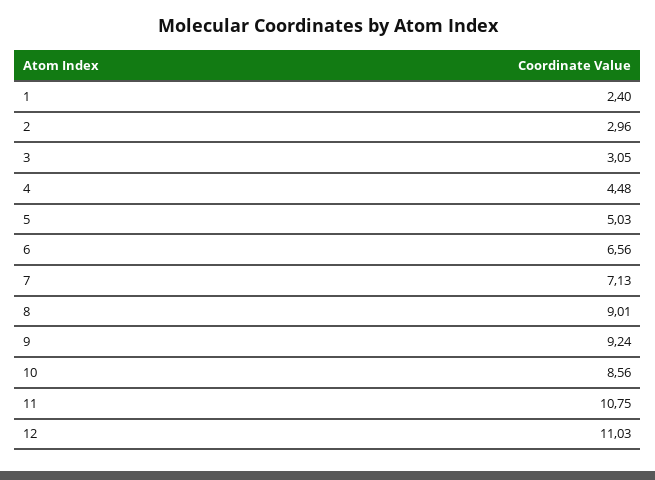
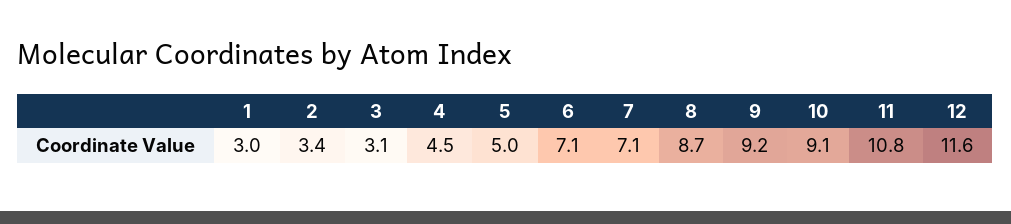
  {
-   "1": 2.4,
+   "1": 3,
-   "2": 2.96,
+   "2": 3.4,
    "3": 3.05,
    "4": 4.48,
    "5": 5.03,
-   "6": 6.56,
+   "6": 7.1,
    "7": 7.13,
-   "8": 9.01,
+   "8": 8.7,
    "9": 9.24,
-   "10": 8.56,
+   "10": 9.1,
    "11": 10.75,
-   "12": 11.03
+   "12": 11.6
  }

